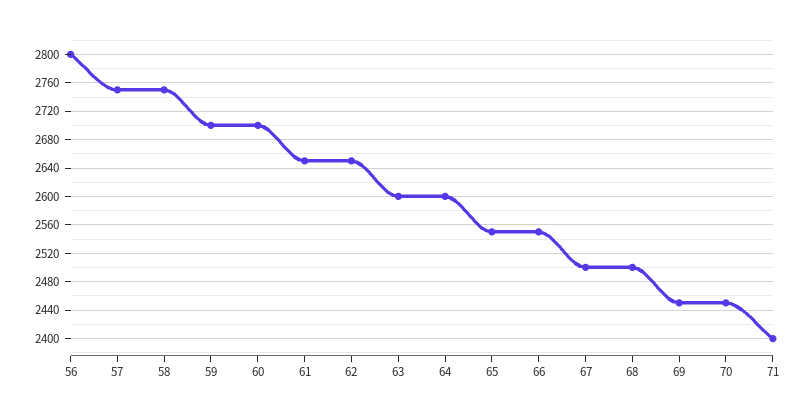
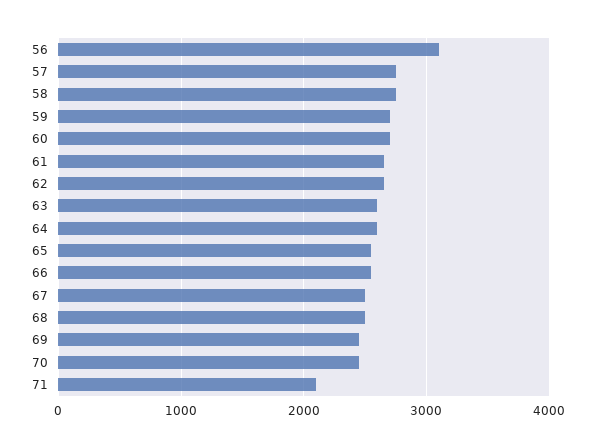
  {
-   "56": 2800,
+   "56": 3100,
    "57": 2750,
    "58": 2750,
    "59": 2700,
    "60": 2700,
    "61": 2650,
    "62": 2650,
    "63": 2600,
    "64": 2600,
    "65": 2550,
    "66": 2550,
    "67": 2500,
    "68": 2500,
    "69": 2450,
    "70": 2450,
-   "71": 2400
+   "71": 2100
  }

